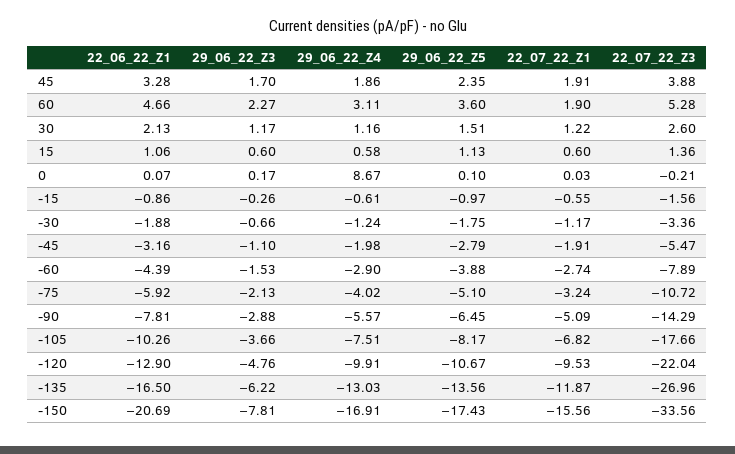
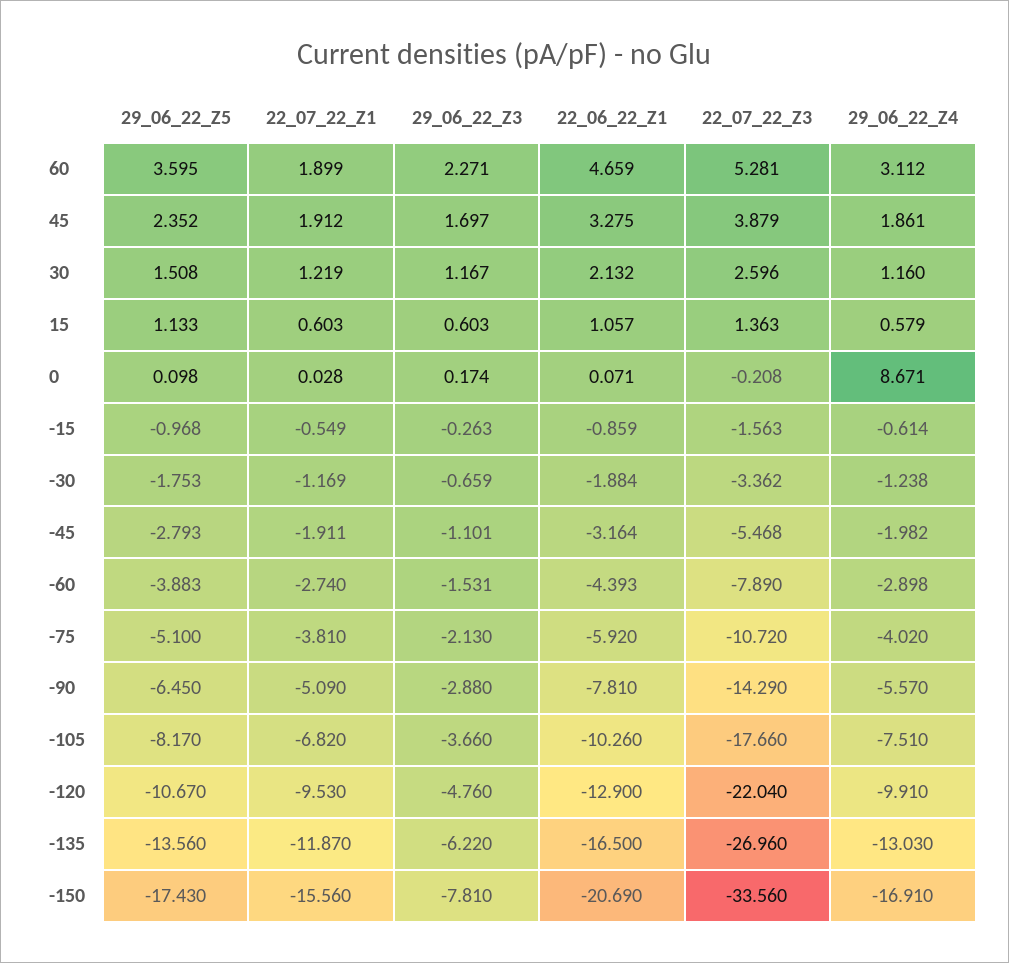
  {
    "22_06_22_Z1": {
      "45": 3.275,
      "60": 4.659,
      "30": 2.132,
      "15": 1.057,
      "0": 0.071,
      "-15": -0.859,
      "-30": -1.884,
      "-45": -3.164,
      "-60": -4.393,
      "-75": -5.92,
      "-90": -7.81,
      "-105": -10.26,
      "-120": -12.9,
      "-135": -16.5,
      "-150": -20.69
    },
    "29_06_22_Z3": {
      "45": 1.697,
      "60": 2.271,
      "30": 1.167,
      "15": 0.603,
      "0": 0.174,
      "-15": -0.263,
      "-30": -0.659,
      "-45": -1.101,
      "-60": -1.531,
      "-75": -2.13,
      "-90": -2.88,
      "-105": -3.66,
      "-120": -4.76,
      "-135": -6.22,
      "-150": -7.81
    },
    "29_06_22_Z4": {
      "45": 1.861,
      "60": 3.112,
      "30": 1.16,
      "15": 0.579,
      "0": 8.671,
      "-15": -0.614,
      "-30": -1.238,
      "-45": -1.982,
      "-60": -2.898,
      "-75": -4.02,
      "-90": -5.57,
      "-105": -7.51,
      "-120": -9.91,
      "-135": -13.03,
      "-150": -16.91
    },
    "29_06_22_Z5": {
      "45": 2.352,
      "60": 3.595,
      "30": 1.508,
      "15": 1.133,
      "0": 0.098,
      "-15": -0.968,
      "-30": -1.753,
      "-45": -2.793,
      "-60": -3.883,
      "-75": -5.1,
      "-90": -6.45,
      "-105": -8.17,
      "-120": -10.67,
      "-135": -13.56,
      "-150": -17.43
    },
    "22_07_22_Z1": {
      "45": 1.912,
      "60": 1.899,
      "30": 1.219,
      "15": 0.603,
      "0": 0.028,
      "-15": -0.549,
      "-30": -1.169,
      "-45": -1.911,
      "-60": -2.74,
-     "-75": -3.24,
+     "-75": -3.81,
      "-90": -5.09,
      "-105": -6.82,
      "-120": -9.53,
      "-135": -11.87,
      "-150": -15.56
    },
    "22_07_22_Z3": {
      "45": 3.879,
      "60": 5.281,
      "30": 2.596,
      "15": 1.363,
      "0": -0.208,
      "-15": -1.563,
      "-30": -3.362,
      "-45": -5.468,
      "-60": -7.89,
      "-75": -10.72,
      "-90": -14.29,
      "-105": -17.66,
      "-120": -22.04,
      "-135": -26.96,
      "-150": -33.56
    }
  }

